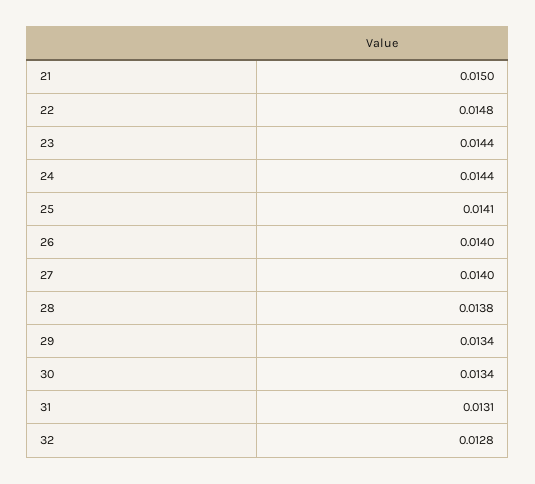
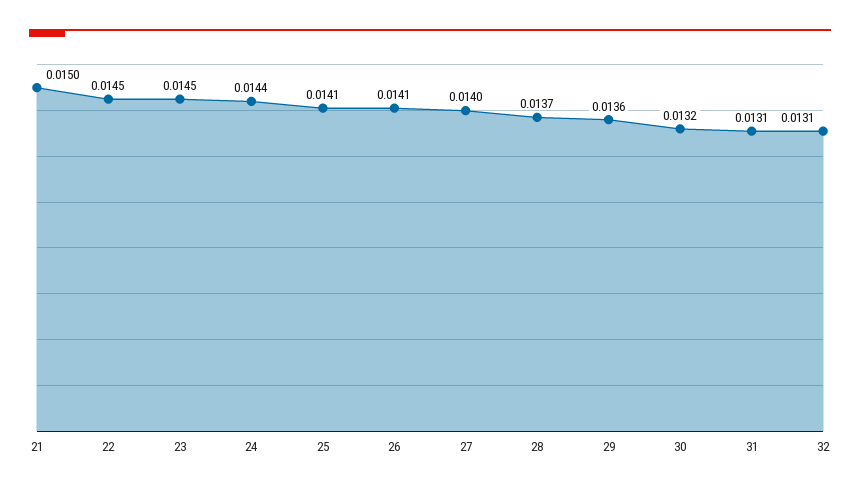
  {
    "21": 0.015,
-   "22": 0.0148,
+   "22": 0.0145,
-   "23": 0.0144,
+   "23": 0.0145,
    "24": 0.0144,
    "25": 0.0141,
-   "26": 0.014,
+   "26": 0.0141,
    "27": 0.014,
-   "28": 0.0138,
+   "28": 0.0137,
-   "29": 0.0134,
+   "29": 0.0136,
-   "30": 0.0134,
+   "30": 0.0132,
    "31": 0.0131,
-   "32": 0.0128
+   "32": 0.0131
  }

